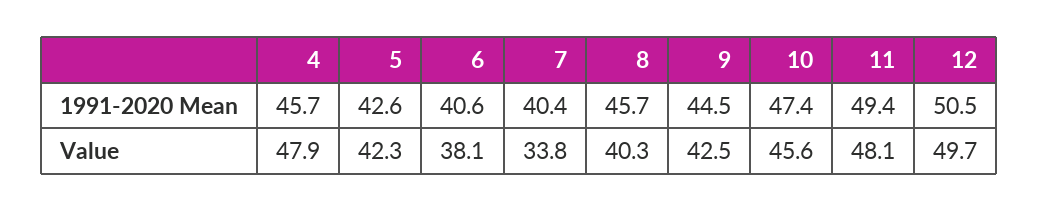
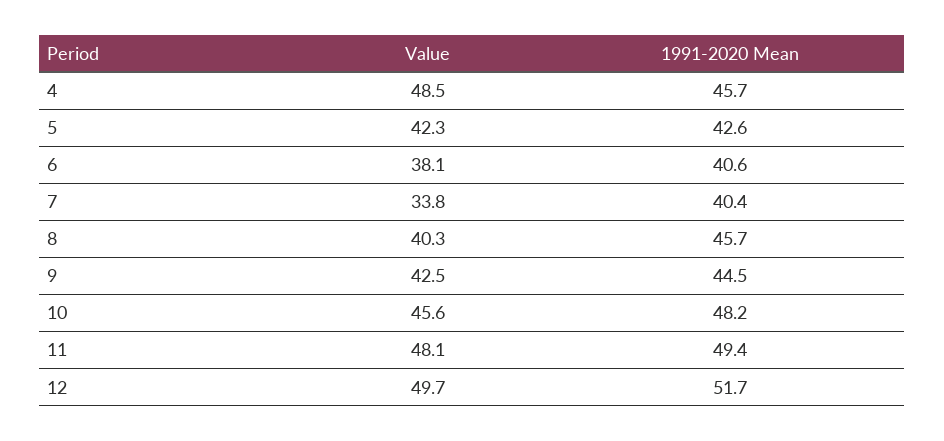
  {
    "4": {
      "1991-2020 Mean": 45.7,
-     "Value": 47.9
+     "Value": 48.5
    },
    "5": {
      "1991-2020 Mean": 42.6,
      "Value": 42.3
    },
    "6": {
      "1991-2020 Mean": 40.6,
      "Value": 38.1
    },
    "7": {
      "1991-2020 Mean": 40.4,
      "Value": 33.8
    },
    "8": {
      "1991-2020 Mean": 45.7,
      "Value": 40.3
    },
    "9": {
      "1991-2020 Mean": 44.5,
      "Value": 42.5
    },
    "10": {
-     "1991-2020 Mean": 47.4,
+     "1991-2020 Mean": 48.2,
      "Value": 45.6
    },
    "11": {
      "1991-2020 Mean": 49.4,
      "Value": 48.1
    },
    "12": {
-     "1991-2020 Mean": 50.5,
+     "1991-2020 Mean": 51.7,
      "Value": 49.7
    }
  }

